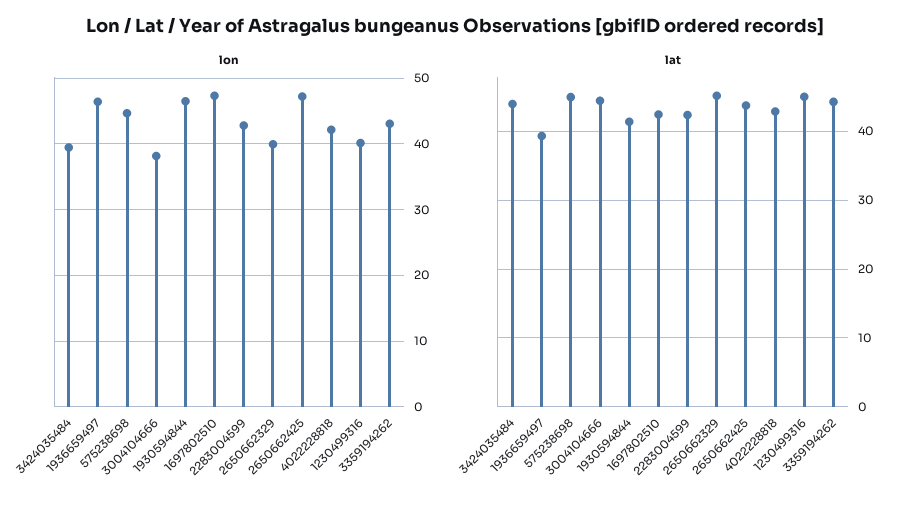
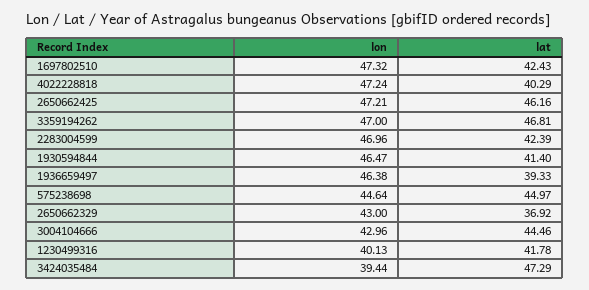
  {
    "lon": {
      "3424035484": 39.44,
      "1936659497": 46.38,
      "575238698": 44.64,
-     "3004104666": 38,
+     "3004104666": 42.96,
      "1930594844": 46.47,
      "1697802510": 47.32,
-     "2283004599": 43,
+     "2283004599": 46.96,
-     "2650662329": 40,
+     "2650662329": 43,
      "2650662425": 47.21,
-     "4022228818": 42,
+     "4022228818": 47.24,
      "1230499316": 40.13,
-     "3359194262": 43
+     "3359194262": 47
    },
    "lat": {
-     "3424035484": 44,
+     "3424035484": 47.29,
      "1936659497": 39.33,
      "575238698": 44.97,
      "3004104666": 44.46,
      "1930594844": 41.4,
      "1697802510": 42.43,
      "2283004599": 42.39,
-     "2650662329": 45,
+     "2650662329": 36.92,
-     "2650662425": 44,
+     "2650662425": 46.16,
-     "4022228818": 43,
+     "4022228818": 40.29,
-     "1230499316": 45,
+     "1230499316": 41.78,
-     "3359194262": 44
+     "3359194262": 46.81
    }
  }

